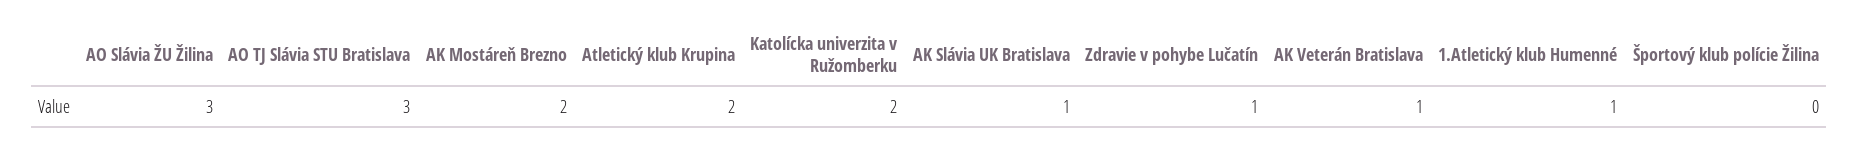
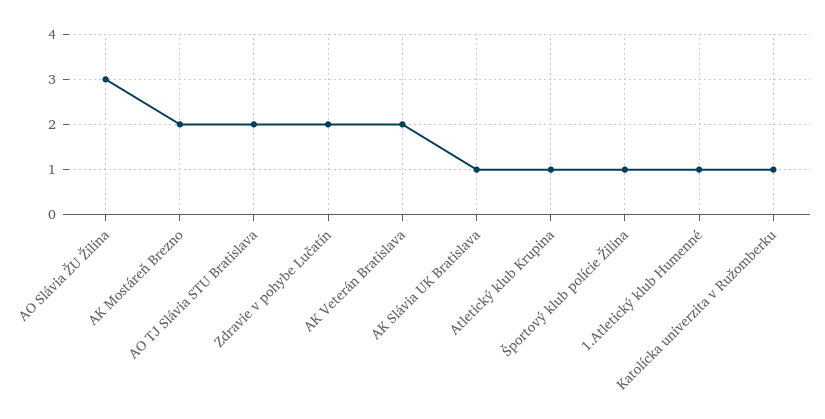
  {
    "AO Slávia ŽU Žilina": 3,
-   "AO TJ Slávia STU Bratislava": 3,
+   "AO TJ Slávia STU Bratislava": 2,
    "AK Mostáreň Brezno": 2,
-   "Atletický klub Krupina": 2,
+   "Atletický klub Krupina": 1,
-   "Katolícka univerzita v Ružomberku": 2,
+   "Katolícka univerzita v Ružomberku": 1,
    "AK Slávia UK Bratislava": 1,
-   "Zdravie v pohybe Lučatín": 1,
+   "Zdravie v pohybe Lučatín": 2,
-   "AK Veterán Bratislava": 1,
+   "AK Veterán Bratislava": 2,
    "1.Atletický klub Humenné": 1,
-   "Športový klub polície Žilina": 0
+   "Športový klub polície Žilina": 1
  }

